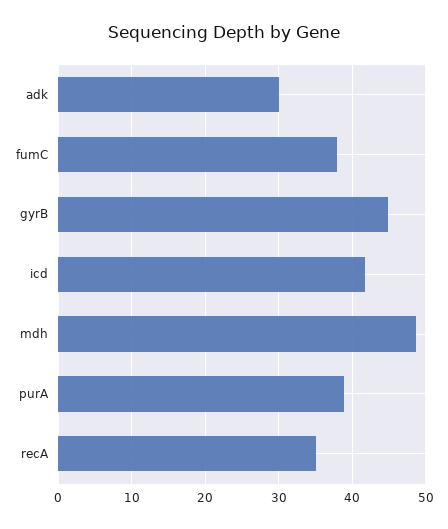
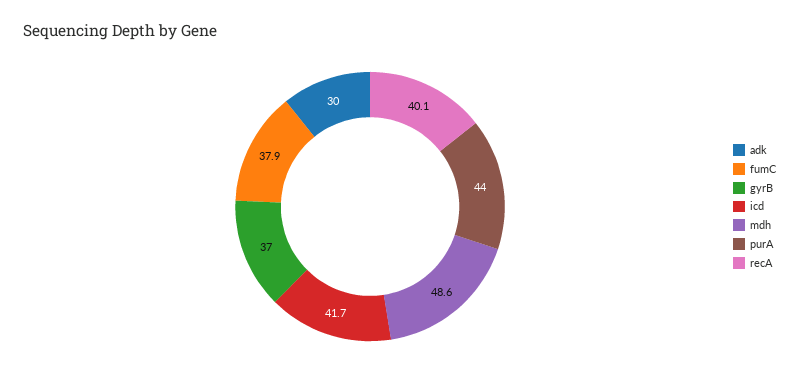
  {
    "adk": 30,
    "fumC": 37.9,
-   "gyrB": 45,
+   "gyrB": 37,
    "icd": 41.7,
    "mdh": 48.6,
-   "purA": 39,
+   "purA": 44,
-   "recA": 35
+   "recA": 40.1
  }

